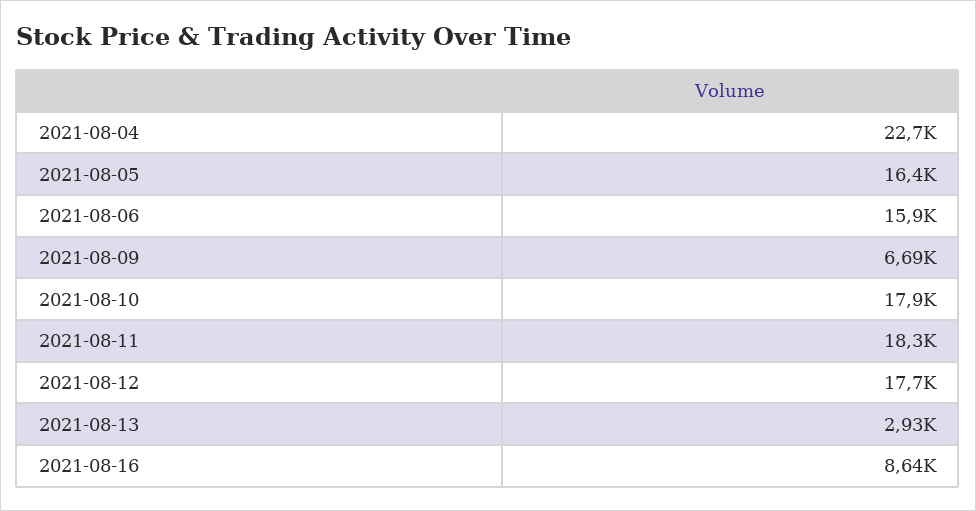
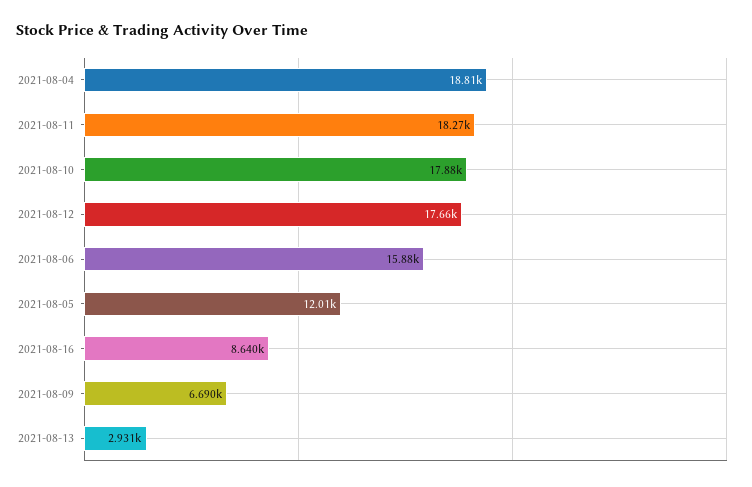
  {
-   "2021-08-04": 22700,
+   "2021-08-04": 18810,
-   "2021-08-05": 16400,
+   "2021-08-05": 12010,
    "2021-08-06": 15880,
    "2021-08-09": 6690,
    "2021-08-10": 17880,
    "2021-08-11": 18270,
    "2021-08-12": 17660,
    "2021-08-13": 2931,
    "2021-08-16": 8640
  }

